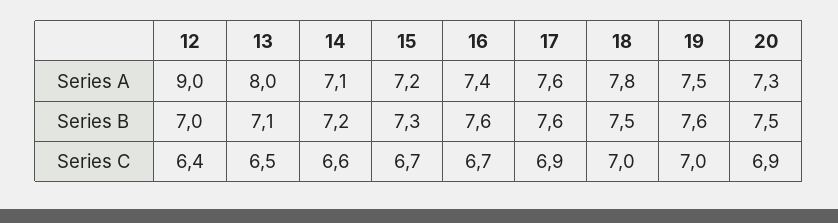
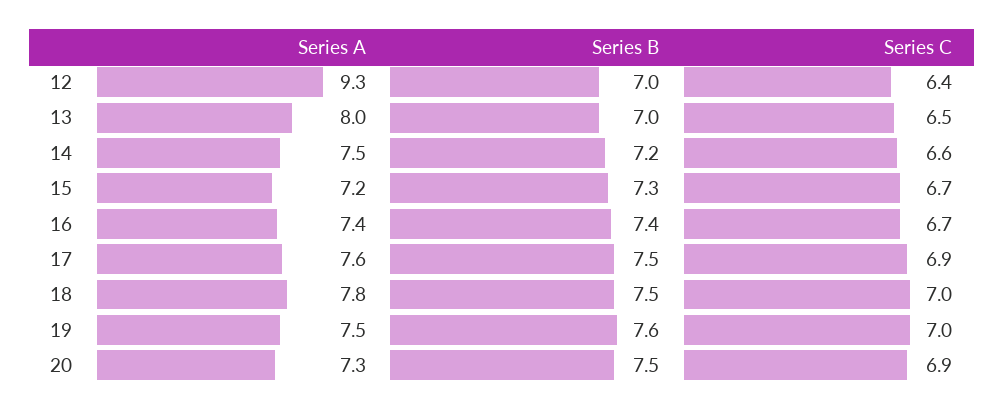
  {
    "12": {
-     "Series A": 9,
+     "Series A": 9.3,
      "Series B": 7,
      "Series C": 6.4
    },
    "13": {
      "Series A": 8,
-     "Series B": 7.1,
+     "Series B": 7,
      "Series C": 6.5
    },
    "14": {
-     "Series A": 7.1,
+     "Series A": 7.5,
      "Series B": 7.2,
      "Series C": 6.6
    },
    "15": {
      "Series A": 7.2,
      "Series B": 7.3,
      "Series C": 6.7
    },
    "16": {
      "Series A": 7.4,
-     "Series B": 7.6,
+     "Series B": 7.4,
      "Series C": 6.7
    },
    "17": {
      "Series A": 7.6,
-     "Series B": 7.6,
+     "Series B": 7.5,
      "Series C": 6.9
    },
    "18": {
      "Series A": 7.8,
      "Series B": 7.5,
      "Series C": 7
    },
    "19": {
      "Series A": 7.5,
      "Series B": 7.6,
      "Series C": 7
    },
    "20": {
      "Series A": 7.3,
      "Series B": 7.5,
      "Series C": 6.9
    }
  }

